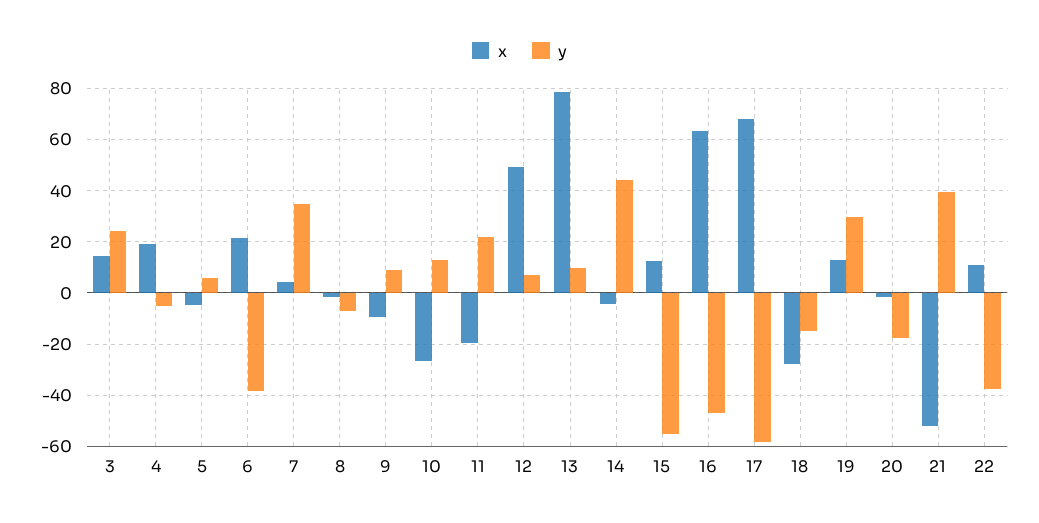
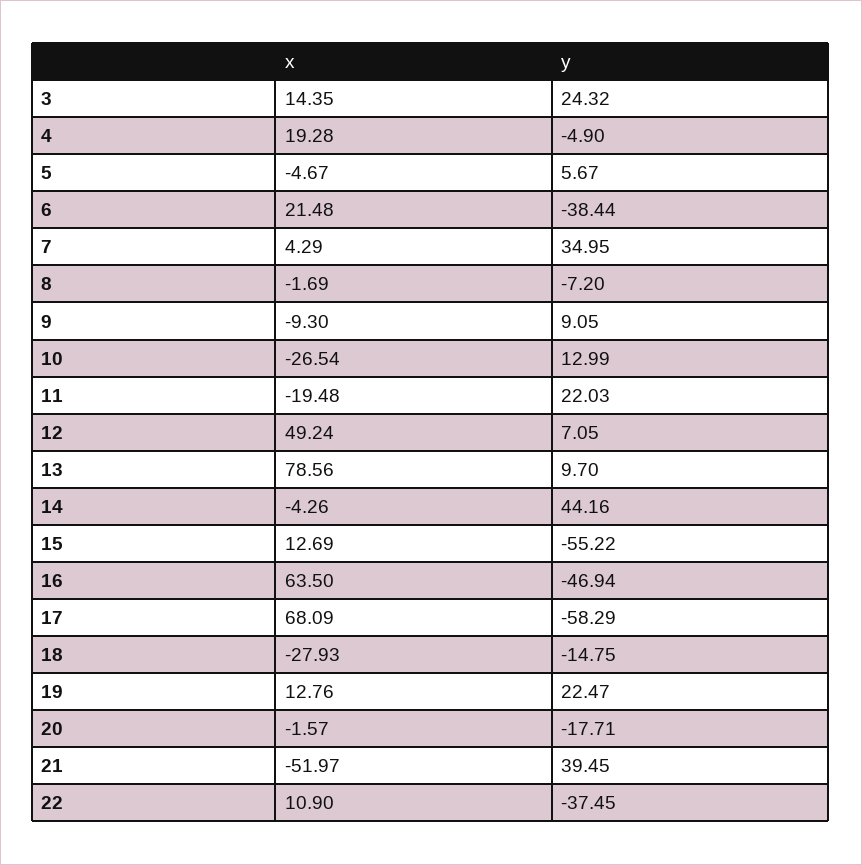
  {
    "x": {
      "3": 14.35,
      "4": 19.28,
      "5": -4.67,
      "6": 21.48,
      "7": 4.29,
      "8": -1.69,
      "9": -9.3,
      "10": -26.54,
      "11": -19.48,
      "12": 49.24,
      "13": 78.56,
      "14": -4.26,
      "15": 12.69,
      "16": 63.5,
      "17": 68.09,
      "18": -27.93,
      "19": 12.76,
      "20": -1.57,
      "21": -51.97,
      "22": 10.9
    },
    "y": {
      "3": 24.32,
      "4": -4.9,
      "5": 5.67,
      "6": -38.44,
      "7": 34.95,
      "8": -7.2,
      "9": 9.05,
      "10": 12.99,
      "11": 22.03,
      "12": 7.05,
      "13": 9.7,
      "14": 44.16,
      "15": -55.22,
      "16": -46.94,
      "17": -58.29,
      "18": -14.75,
-     "19": 30,
+     "19": 22.47,
      "20": -17.71,
      "21": 39.45,
      "22": -37.45
    }
  }

